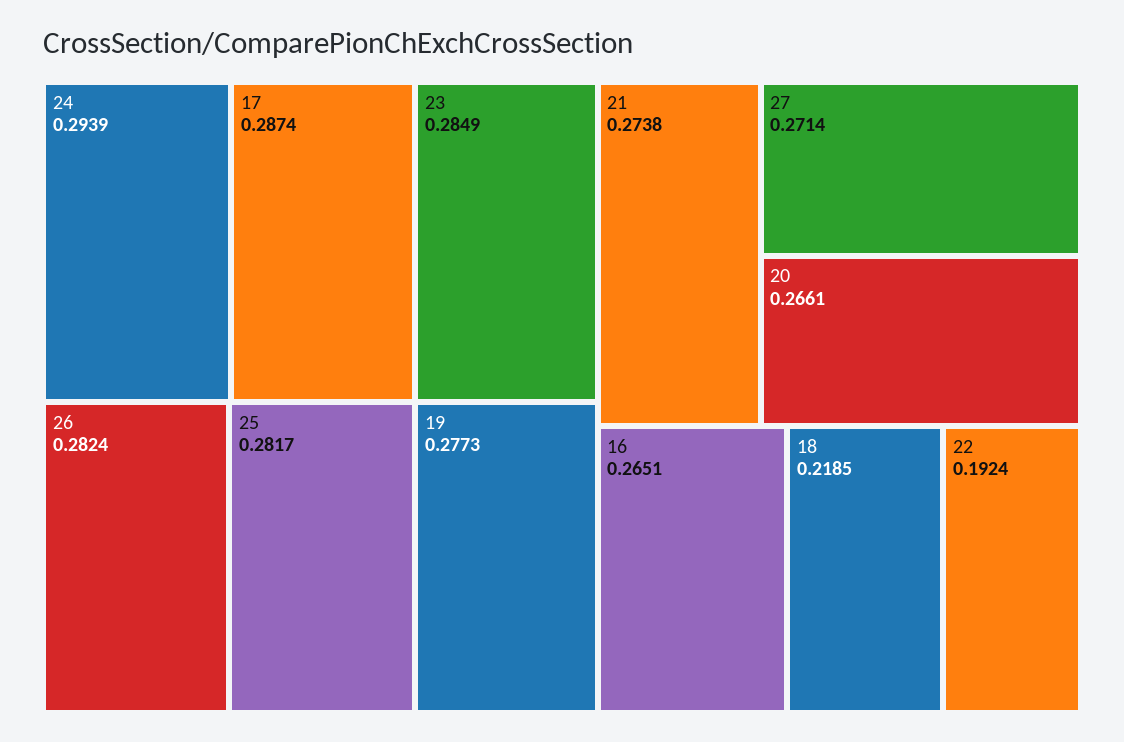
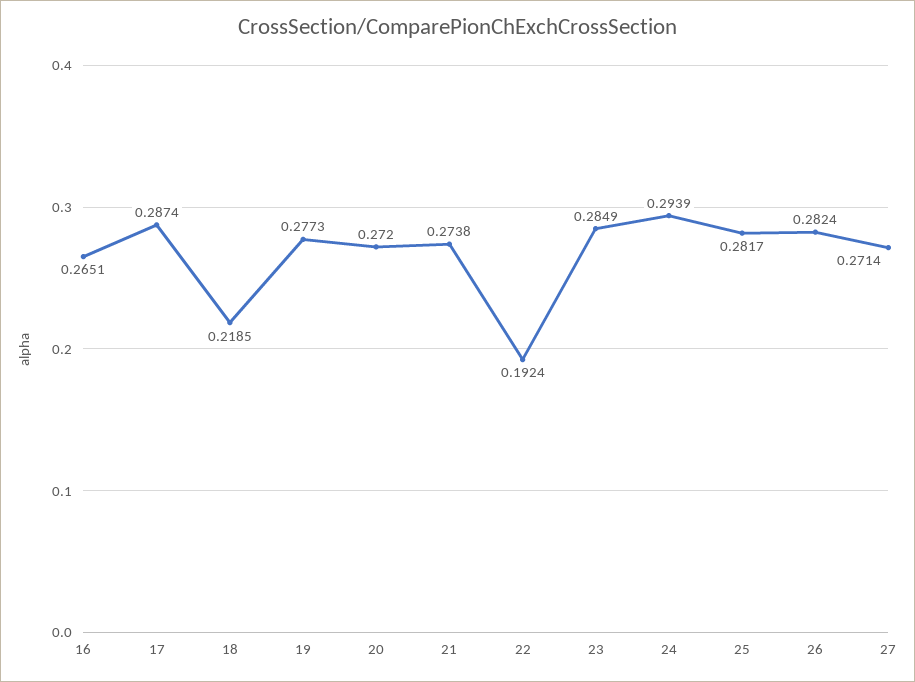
  {
    "24": 0.2939,
    "17": 0.2874,
    "23": 0.2849,
    "26": 0.2824,
    "25": 0.2817,
    "19": 0.2773,
    "21": 0.2738,
    "27": 0.2714,
-   "20": 0.2661,
+   "20": 0.272,
    "16": 0.2651,
    "18": 0.2185,
    "22": 0.1924
  }

